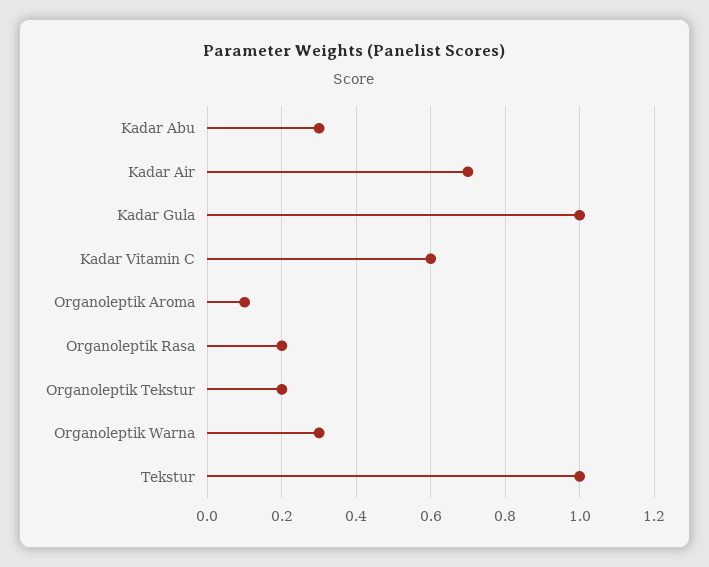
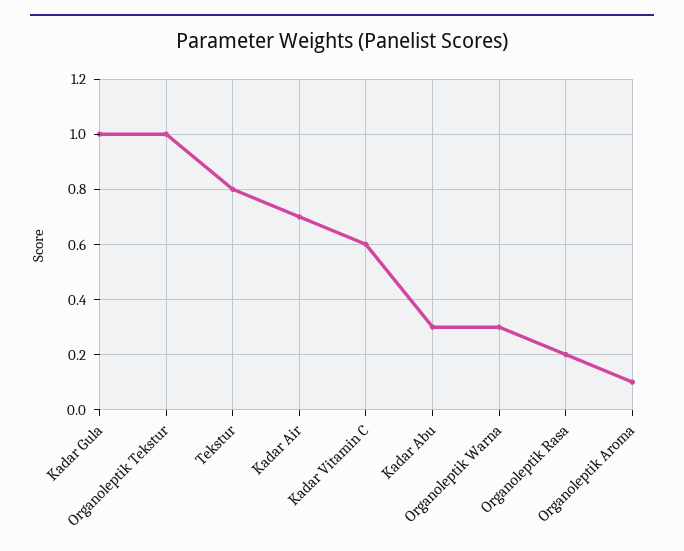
  {
    "Kadar Abu": 0.3,
    "Kadar Air": 0.7,
    "Kadar Gula": 1,
    "Kadar Vitamin C": 0.6,
    "Organoleptik Aroma": 0.1,
    "Organoleptik Rasa": 0.2,
-   "Organoleptik Tekstur": 0.2,
+   "Organoleptik Tekstur": 1,
    "Organoleptik Warna": 0.3,
-   "Tekstur": 1
+   "Tekstur": 0.8
  }

